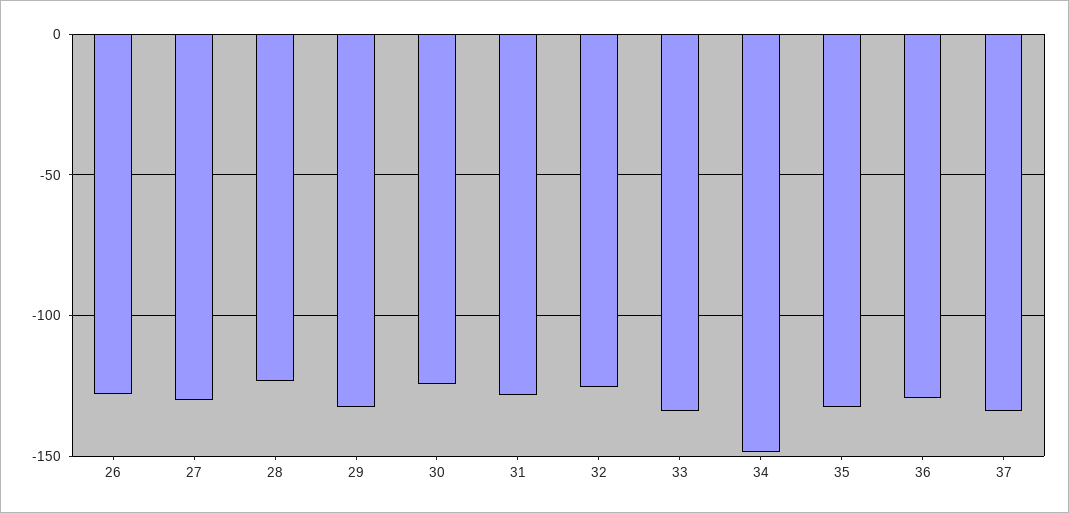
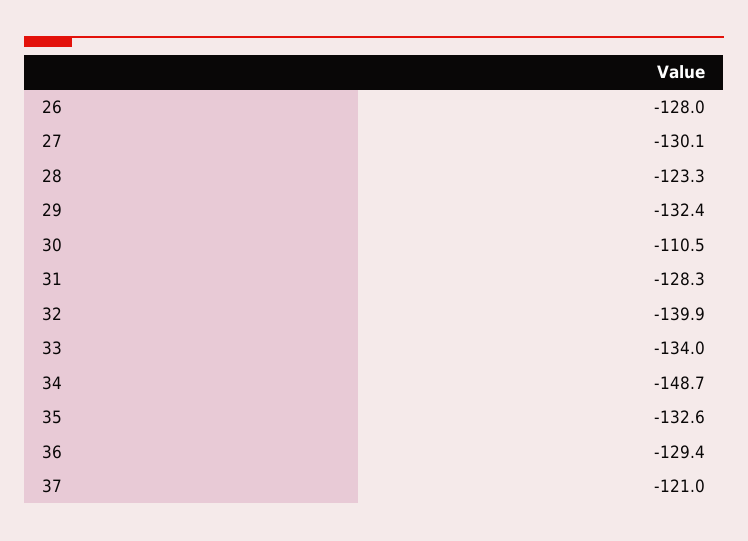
  {
    "26": -128,
    "27": -130.1,
    "28": -123.3,
    "29": -132.4,
-   "30": -125,
+   "30": -110.5,
    "31": -128.3,
-   "32": -125,
+   "32": -139.9,
    "33": -134,
    "34": -148.7,
    "35": -132.6,
    "36": -129.4,
-   "37": -135
+   "37": -121
  }

